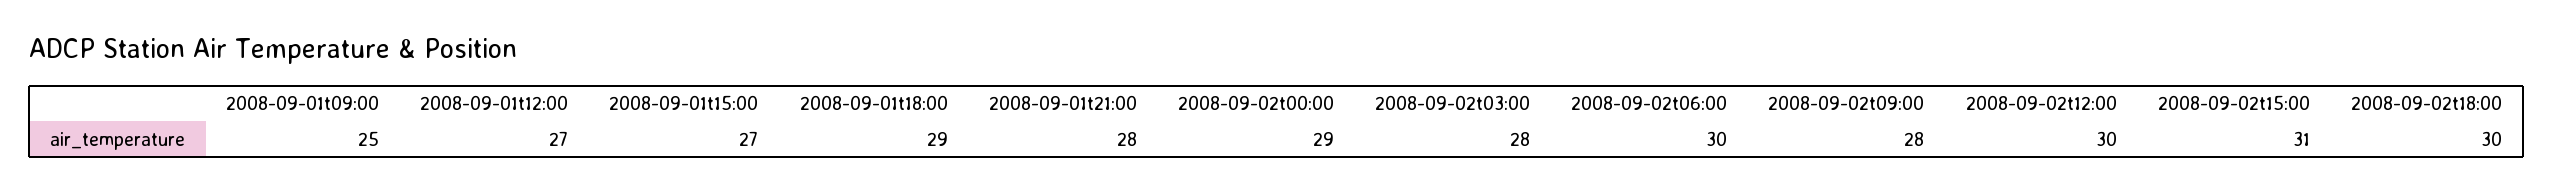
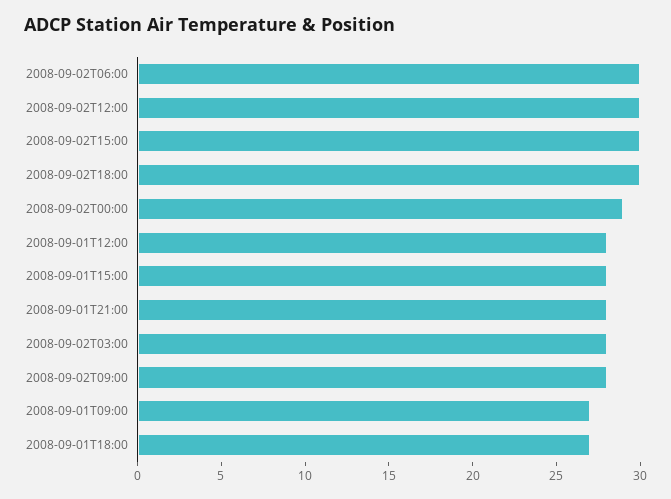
  {
-   "2008-09-01t09:00": 25,
+   "2008-09-01t09:00": 27,
-   "2008-09-01t12:00": 27,
+   "2008-09-01t12:00": 28,
-   "2008-09-01t15:00": 27,
+   "2008-09-01t15:00": 28,
-   "2008-09-01t18:00": 29,
+   "2008-09-01t18:00": 27,
    "2008-09-01t21:00": 28,
    "2008-09-02t00:00": 29,
    "2008-09-02t03:00": 28,
    "2008-09-02t06:00": 30,
    "2008-09-02t09:00": 28,
    "2008-09-02t12:00": 30,
-   "2008-09-02t15:00": 31,
+   "2008-09-02t15:00": 30,
    "2008-09-02t18:00": 30
  }

